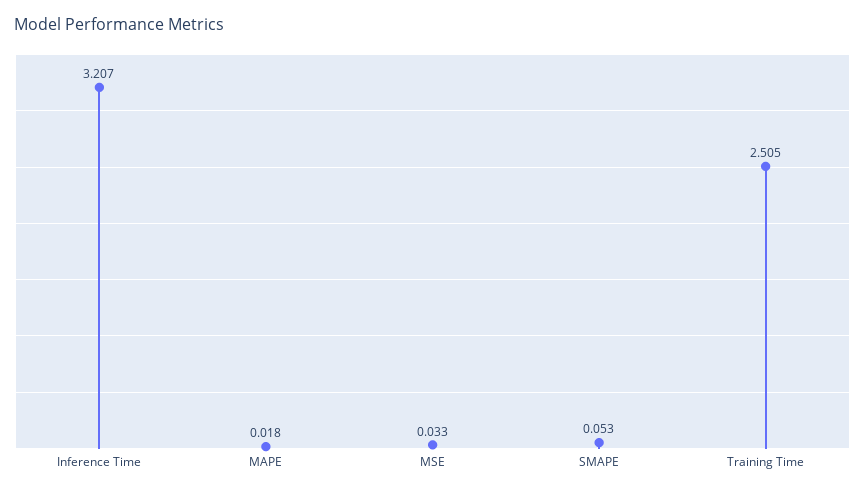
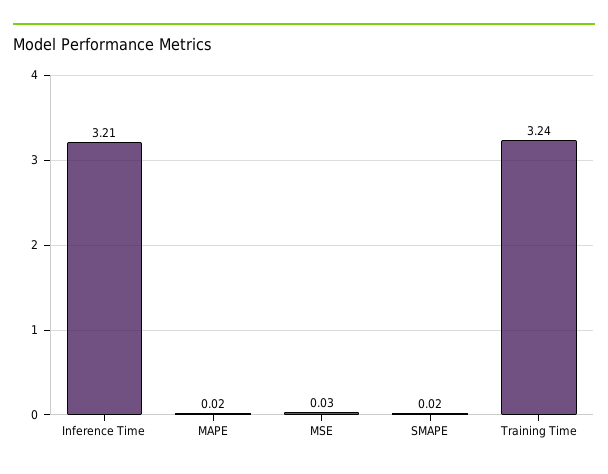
  {
    "Inference Time": 3.207,
    "MAPE": 0.018,
    "MSE": 0.033,
-   "SMAPE": 0.053,
+   "SMAPE": 0.02,
-   "Training Time": 2.505
+   "Training Time": 3.24
  }

